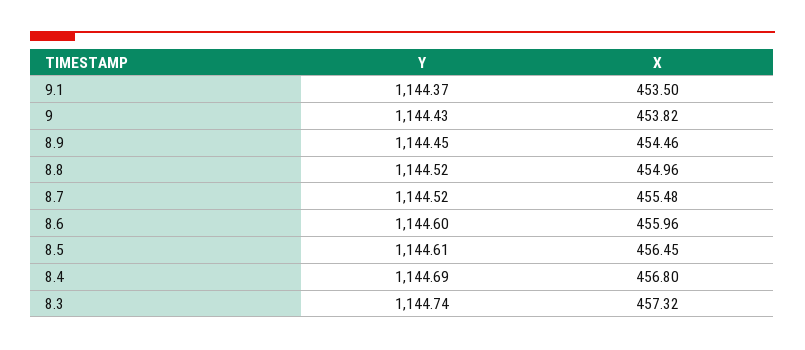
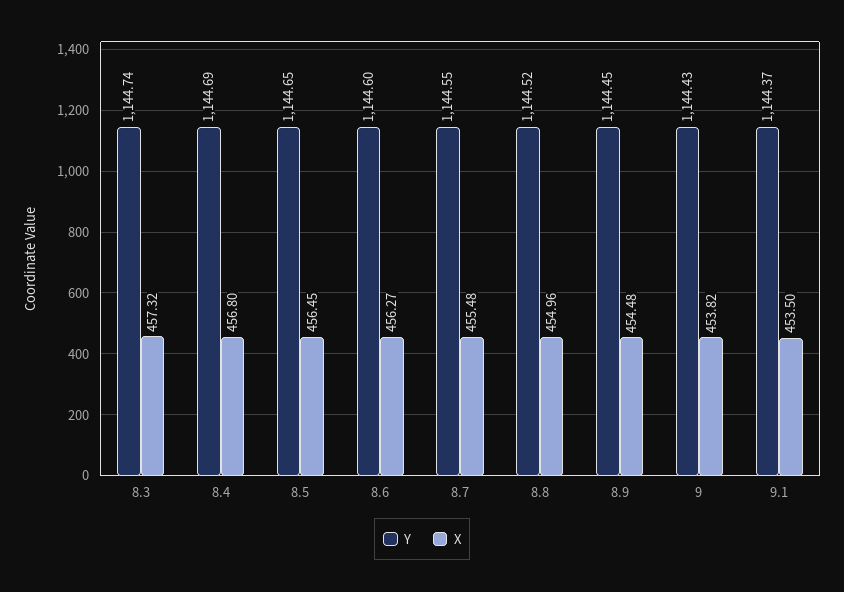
  {
    "Y": {
      "9.1": 1144.37,
      "9": 1144.43,
      "8.9": 1144.45,
      "8.8": 1144.52,
-     "8.7": 1144.52,
+     "8.7": 1144.55,
      "8.6": 1144.6,
-     "8.5": 1144.61,
+     "8.5": 1144.65,
      "8.4": 1144.69,
      "8.3": 1144.74
    },
    "X": {
      "9.1": 453.5,
      "9": 453.82,
-     "8.9": 454.46,
+     "8.9": 454.48,
      "8.8": 454.96,
      "8.7": 455.48,
-     "8.6": 455.96,
+     "8.6": 456.27,
      "8.5": 456.45,
      "8.4": 456.8,
      "8.3": 457.32
    }
  }

